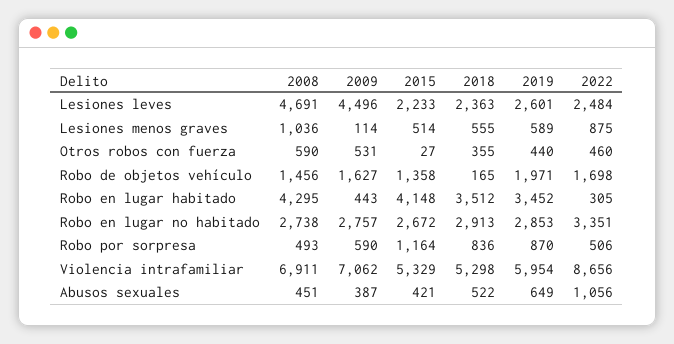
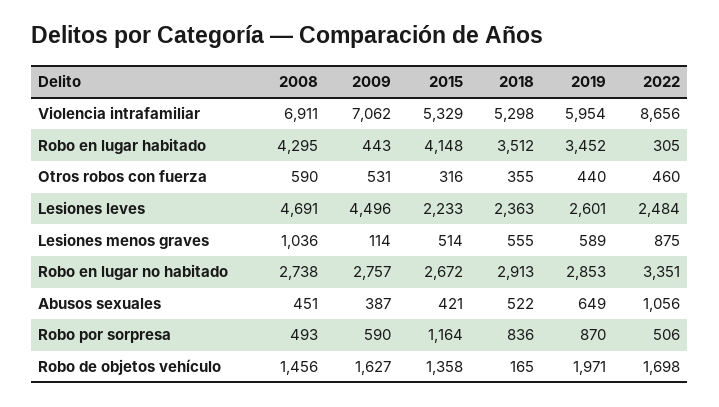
  {
    "2008": {
      "Lesiones leves": 4691,
      "Lesiones menos graves": 1036,
      "Otros robos con fuerza": 590,
      "Robo de objetos vehículo": 1456,
      "Robo en lugar habitado": 4295,
      "Robo en lugar no habitado": 2738,
      "Robo por sorpresa": 493,
      "Violencia intrafamiliar": 6911,
      "Abusos sexuales": 451
    },
    "2009": {
      "Lesiones leves": 4496,
      "Lesiones menos graves": 114,
      "Otros robos con fuerza": 531,
      "Robo de objetos vehículo": 1627,
      "Robo en lugar habitado": 443,
      "Robo en lugar no habitado": 2757,
      "Robo por sorpresa": 590,
      "Violencia intrafamiliar": 7062,
      "Abusos sexuales": 387
    },
    "2015": {
      "Lesiones leves": 2233,
      "Lesiones menos graves": 514,
-     "Otros robos con fuerza": 27,
+     "Otros robos con fuerza": 316,
      "Robo de objetos vehículo": 1358,
      "Robo en lugar habitado": 4148,
      "Robo en lugar no habitado": 2672,
      "Robo por sorpresa": 1164,
      "Violencia intrafamiliar": 5329,
      "Abusos sexuales": 421
    },
    "2018": {
      "Lesiones leves": 2363,
      "Lesiones menos graves": 555,
      "Otros robos con fuerza": 355,
      "Robo de objetos vehículo": 165,
      "Robo en lugar habitado": 3512,
      "Robo en lugar no habitado": 2913,
      "Robo por sorpresa": 836,
      "Violencia intrafamiliar": 5298,
      "Abusos sexuales": 522
    },
    "2019": {
      "Lesiones leves": 2601,
      "Lesiones menos graves": 589,
      "Otros robos con fuerza": 440,
      "Robo de objetos vehículo": 1971,
      "Robo en lugar habitado": 3452,
      "Robo en lugar no habitado": 2853,
      "Robo por sorpresa": 870,
      "Violencia intrafamiliar": 5954,
      "Abusos sexuales": 649
    },
    "2022": {
      "Lesiones leves": 2484,
      "Lesiones menos graves": 875,
      "Otros robos con fuerza": 460,
      "Robo de objetos vehículo": 1698,
      "Robo en lugar habitado": 305,
      "Robo en lugar no habitado": 3351,
      "Robo por sorpresa": 506,
      "Violencia intrafamiliar": 8656,
      "Abusos sexuales": 1056
    }
  }

